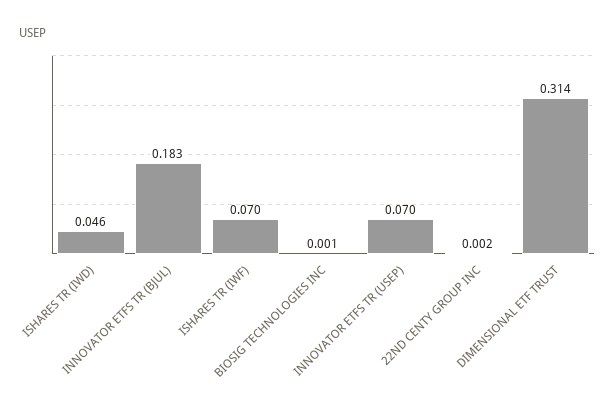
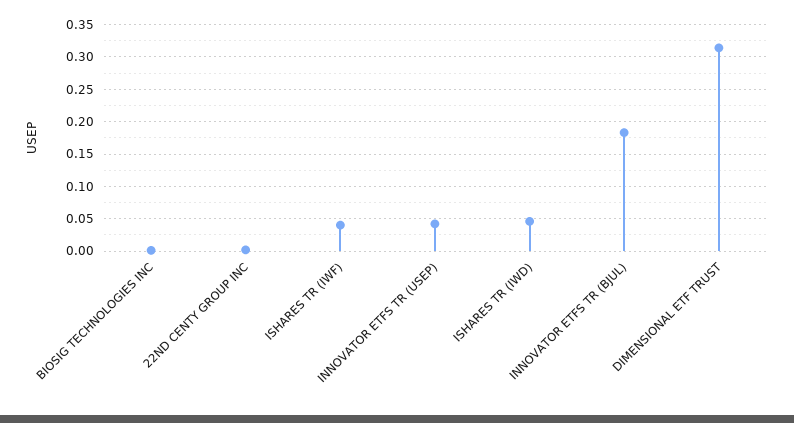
  {
    "ISHARES TR (IWD)": 0.046,
    "INNOVATOR ETFS TR (BJUL)": 0.183,
-   "ISHARES TR (IWF)": 0.07,
+   "ISHARES TR (IWF)": 0.04,
    "BIOSIG TECHNOLOGIES INC": 0.001,
-   "INNOVATOR ETFS TR (USEP)": 0.07,
+   "INNOVATOR ETFS TR (USEP)": 0.04,
    "22ND CENTY GROUP INC": 0.002,
    "DIMENSIONAL ETF TRUST": 0.314
  }

